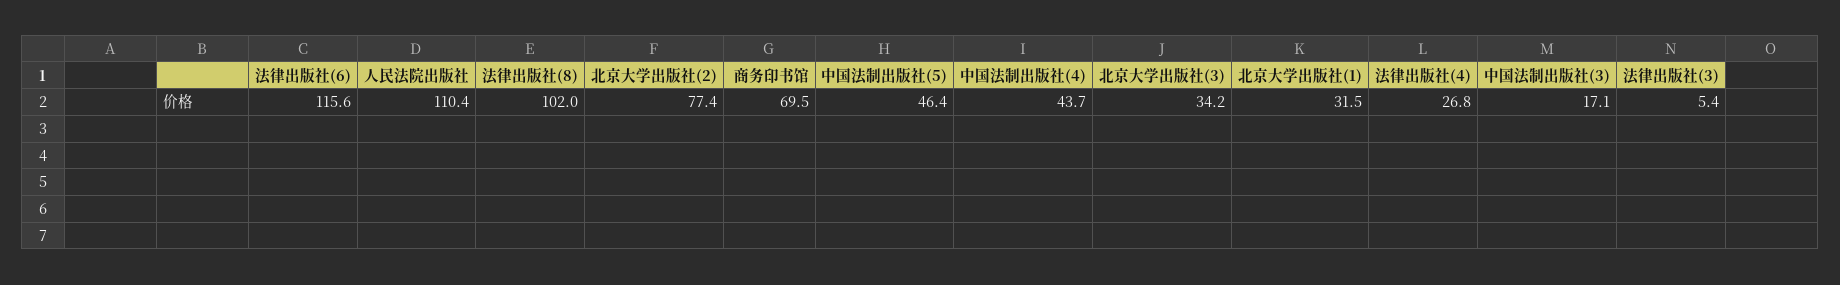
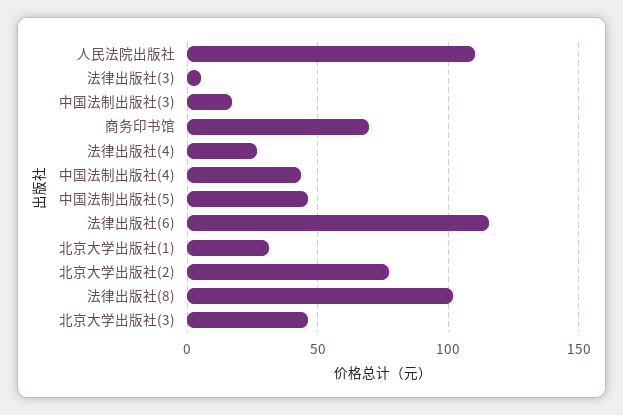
  {
    "法律出版社(6)": 115.6,
    "人民法院出版社": 110.4,
    "法律出版社(8)": 102,
    "北京大学出版社(2)": 77.4,
    "商务印书馆": 69.5,
    "中国法制出版社(5)": 46.4,
    "中国法制出版社(4)": 43.7,
-   "北京大学出版社(3)": 34.2,
+   "北京大学出版社(3)": 45,
    "北京大学出版社(1)": 31.5,
    "法律出版社(4)": 26.8,
    "中国法制出版社(3)": 17.1,
    "法律出版社(3)": 5.4
  }

